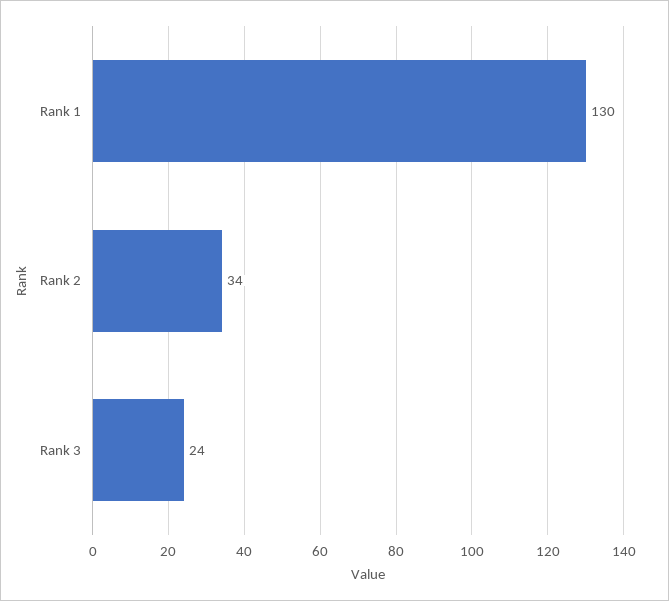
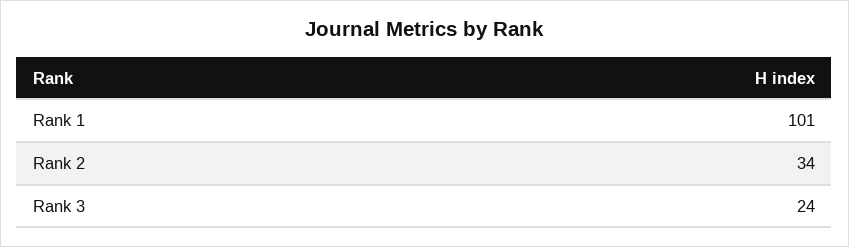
  {
-   "Rank 1": 130,
+   "Rank 1": 101,
    "Rank 2": 34,
    "Rank 3": 24
  }

